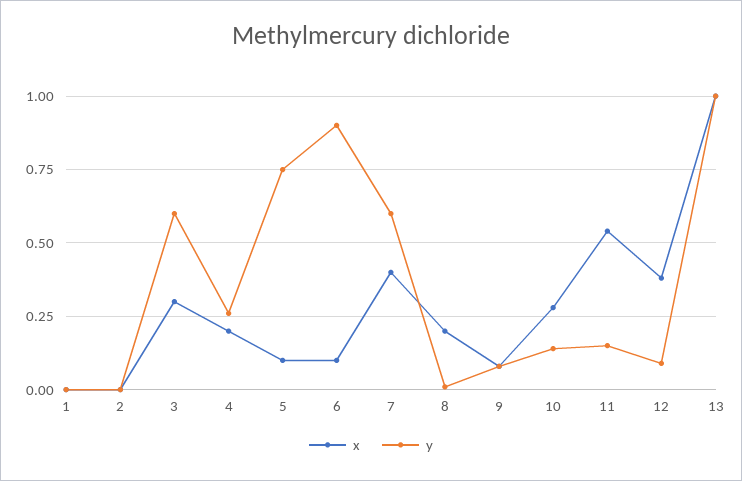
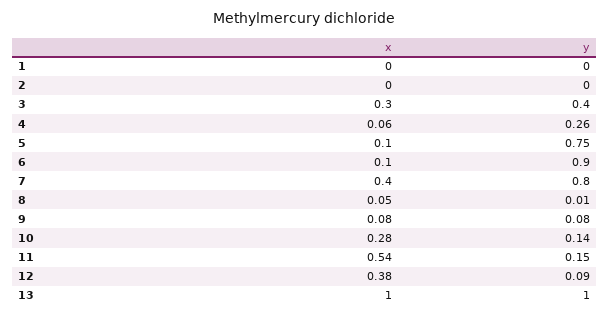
  {
    "x": {
      "1": 0,
      "2": 0,
      "3": 0.3,
-     "4": 0.2,
+     "4": 0.06,
      "5": 0.1,
      "6": 0.1,
      "7": 0.4,
-     "8": 0.2,
+     "8": 0.05,
      "9": 0.08,
      "10": 0.28,
      "11": 0.54,
      "12": 0.38,
      "13": 1
    },
    "y": {
      "1": 0,
      "2": 0,
-     "3": 0.6,
+     "3": 0.4,
      "4": 0.26,
      "5": 0.75,
      "6": 0.9,
-     "7": 0.6,
+     "7": 0.8,
      "8": 0.01,
      "9": 0.08,
      "10": 0.14,
      "11": 0.15,
      "12": 0.09,
      "13": 1
    }
  }

